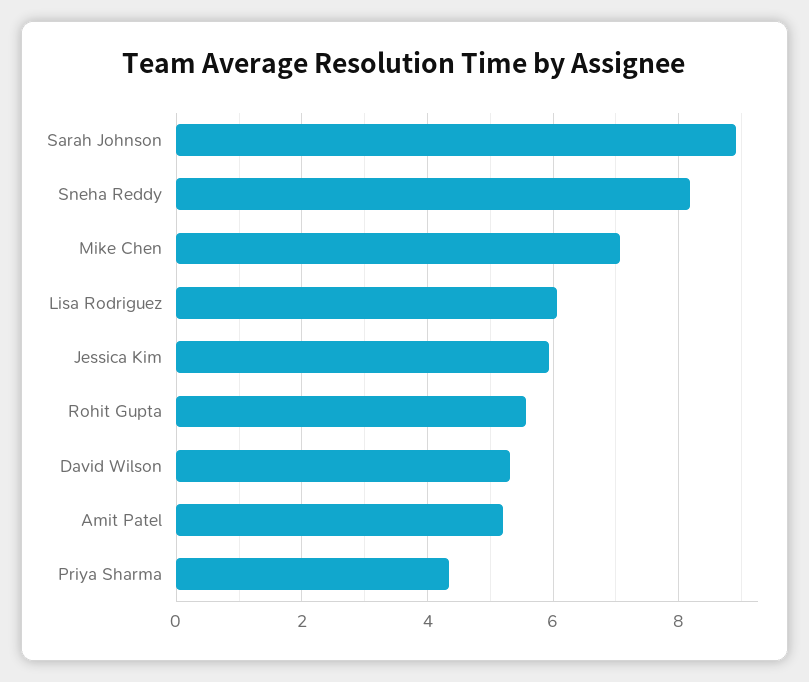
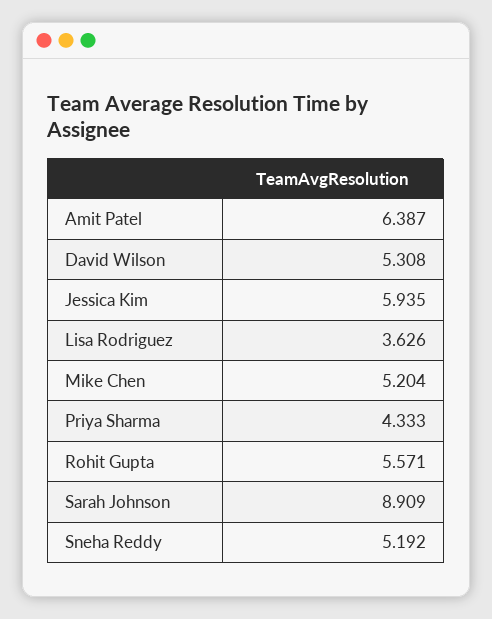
  {
    "Sarah Johnson": 8.909,
-   "Sneha Reddy": 8.2,
+   "Sneha Reddy": 5.192,
-   "Mike Chen": 7,
+   "Mike Chen": 5.204,
-   "Lisa Rodriguez": 6,
+   "Lisa Rodriguez": 3.626,
    "Jessica Kim": 5.935,
    "Rohit Gupta": 5.571,
    "David Wilson": 5.308,
-   "Amit Patel": 5.2,
+   "Amit Patel": 6.387,
    "Priya Sharma": 4.333
  }

